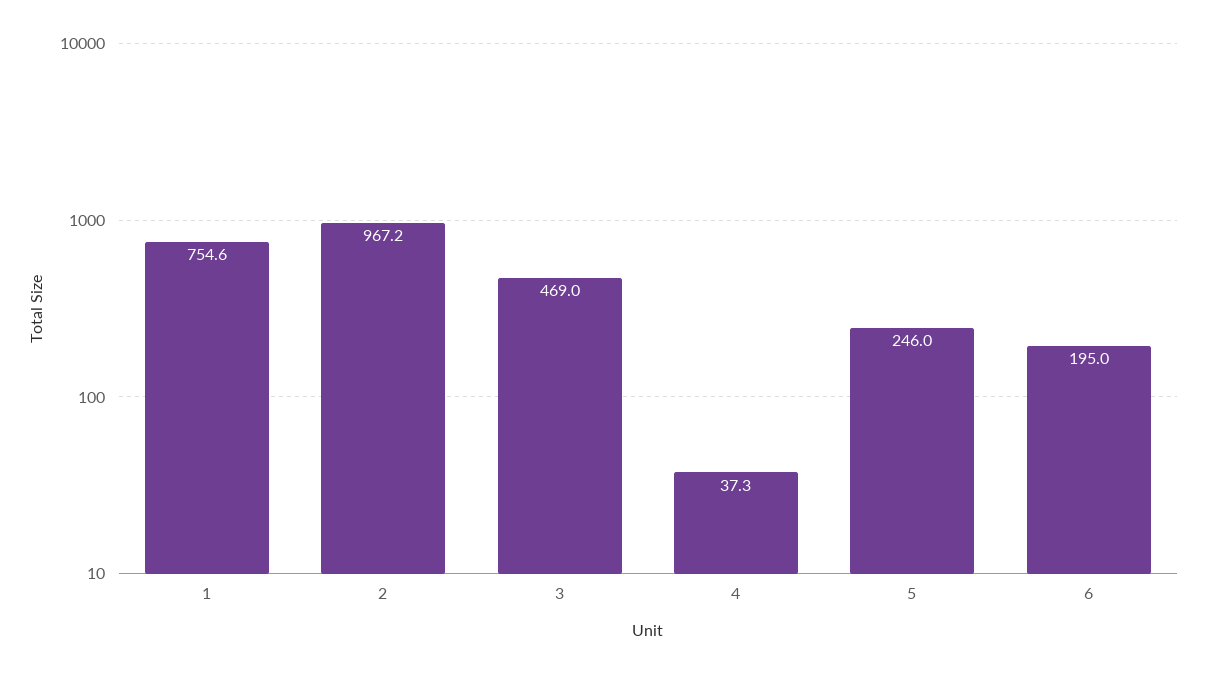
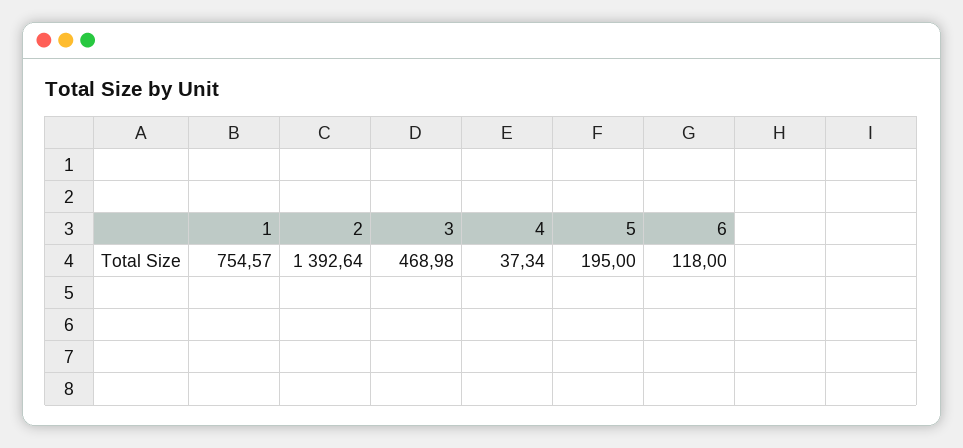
  {
    "1": 754.57,
-   "2": 967.2,
+   "2": 1392.64,
    "3": 468.98,
    "4": 37.34,
-   "5": 246,
+   "5": 195,
-   "6": 195
+   "6": 118
  }

